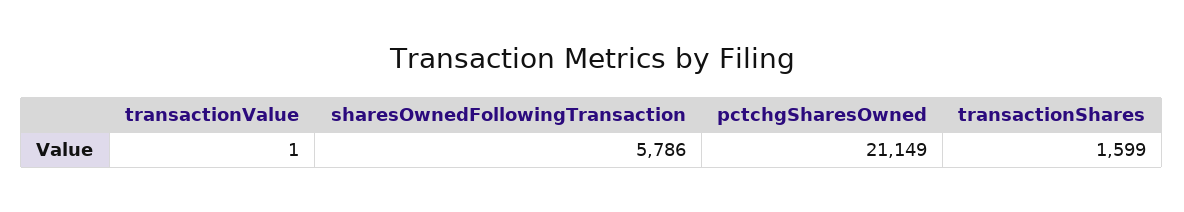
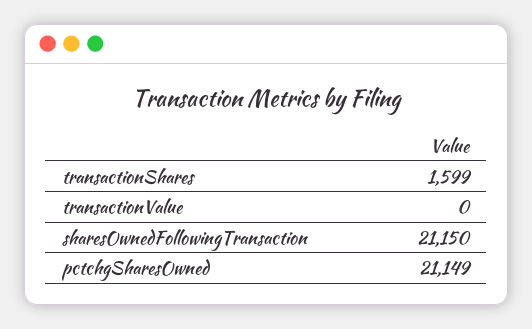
  {
-   "transactionValue": 1,
+   "transactionValue": 0,
-   "sharesOwnedFollowingTransaction": 5786,
+   "sharesOwnedFollowingTransaction": 21150,
    "pctchgSharesOwned": 21149,
    "transactionShares": 1599
  }

